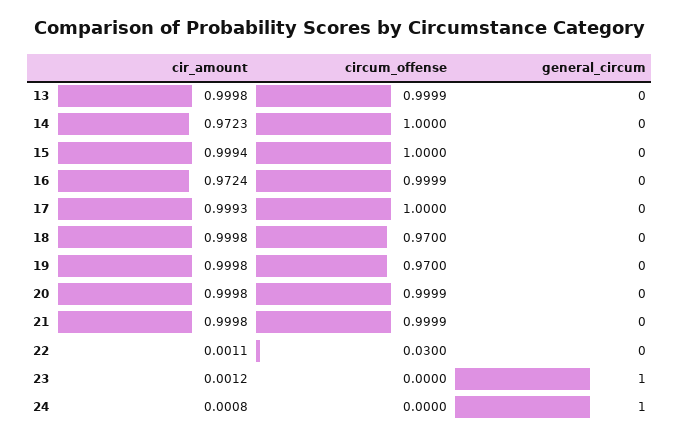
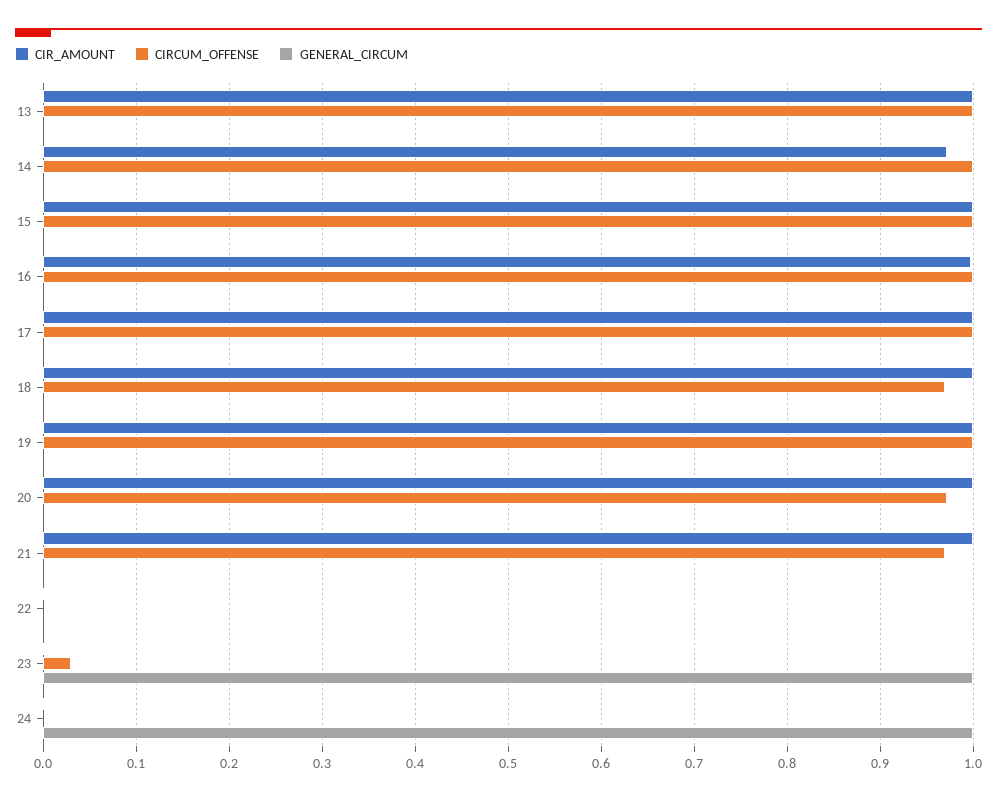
  {
    "cir_amount": {
      "13": 0.9998,
      "14": 0.9723,
      "15": 0.9994,
-     "16": 0.9724,
+     "16": 1,
      "17": 0.9993,
      "18": 0.9998,
      "19": 0.9998,
      "20": 0.9998,
      "21": 0.9998,
      "22": 0.0011,
      "23": 0.0012,
      "24": 0.0008
    },
    "circum_offense": {
      "13": 0.9999,
      "14": 1,
      "15": 1,
      "16": 0.9999,
      "17": 1,
      "18": 0.97,
-     "19": 0.97,
+     "19": 1,
-     "20": 0.9999,
+     "20": 0.97,
-     "21": 0.9999,
+     "21": 0.97,
-     "22": 0.03,
+     "22": 0,
-     "23": 0,
+     "23": 0.03,
      "24": 0
    },
    "general_circum": {
      "13": 0,
      "14": 0,
      "15": 0,
      "16": 0,
      "17": 0,
      "18": 0,
      "19": 0,
      "20": 0,
      "21": 0,
      "22": 0,
      "23": 1,
      "24": 1
    }
  }

